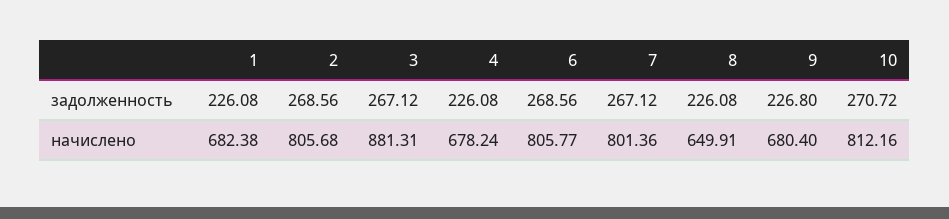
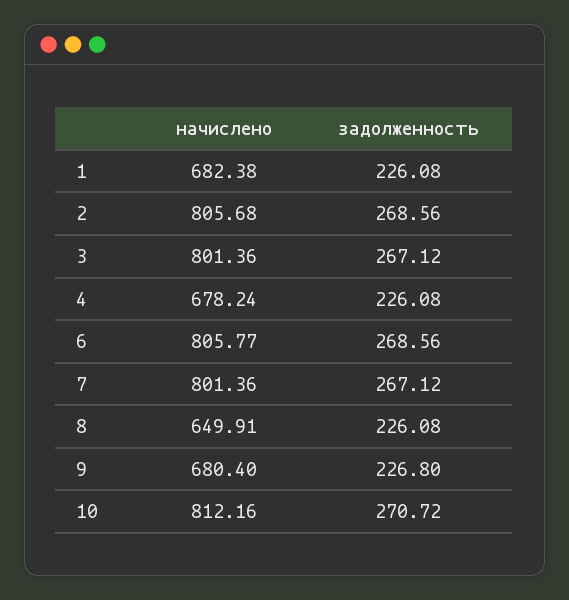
  {
    "1": {
      "задолженность": 226.08,
      "начислено": 682.38
    },
    "2": {
      "задолженность": 268.56,
      "начислено": 805.68
    },
    "3": {
      "задолженность": 267.12,
-     "начислено": 881.31
+     "начислено": 801.36
    },
    "4": {
      "задолженность": 226.08,
      "начислено": 678.24
    },
    "6": {
      "задолженность": 268.56,
      "начислено": 805.77
    },
    "7": {
      "задолженность": 267.12,
      "начислено": 801.36
    },
    "8": {
      "задолженность": 226.08,
      "начислено": 649.91
    },
    "9": {
      "задолженность": 226.8,
      "начислено": 680.4
    },
    "10": {
      "задолженность": 270.72,
      "начислено": 812.16
    }
  }

